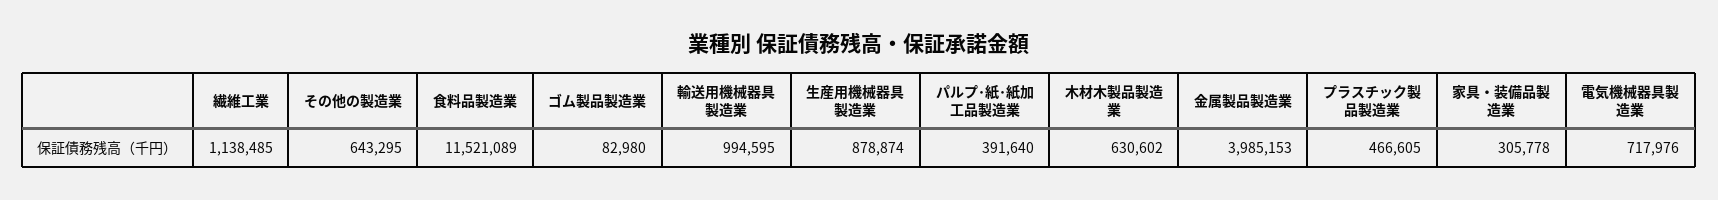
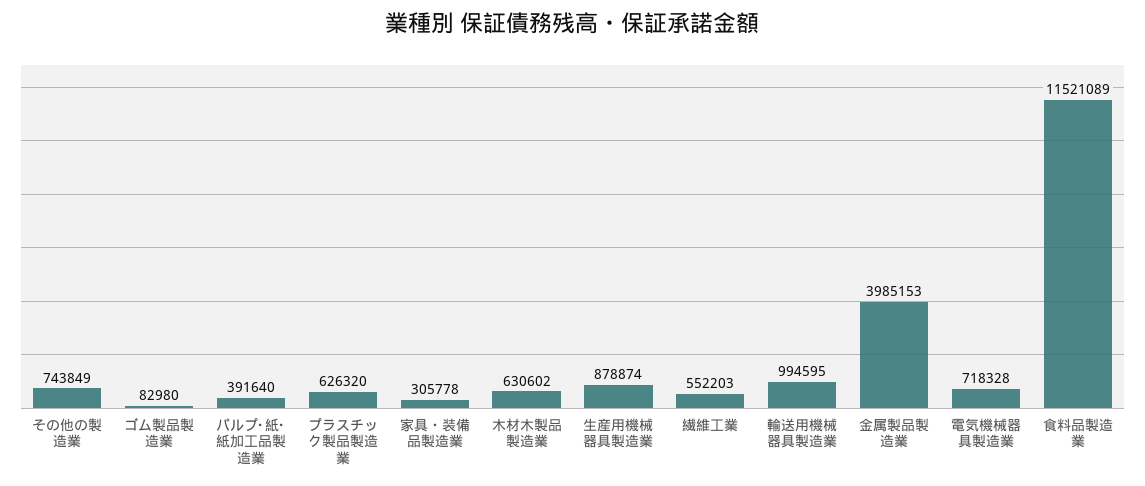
  {
-   "繊維工業": 1138485,
+   "繊維工業": 552203,
-   "その他の製造業": 643295,
+   "その他の製造業": 743849,
    "食料品製造業": 11521089,
    "ゴム製品製造業": 82980,
    "輸送用機械器具製造業": 994595,
    "生産用機械器具製造業": 878874,
    "パルプ･紙･紙加工品製造業": 391640,
    "木材木製品製造業": 630602,
    "金属製品製造業": 3985153,
-   "プラスチック製品製造業": 466605,
+   "プラスチック製品製造業": 626320,
    "家具・装備品製造業": 305778,
-   "電気機械器具製造業": 717976
+   "電気機械器具製造業": 718328
  }

